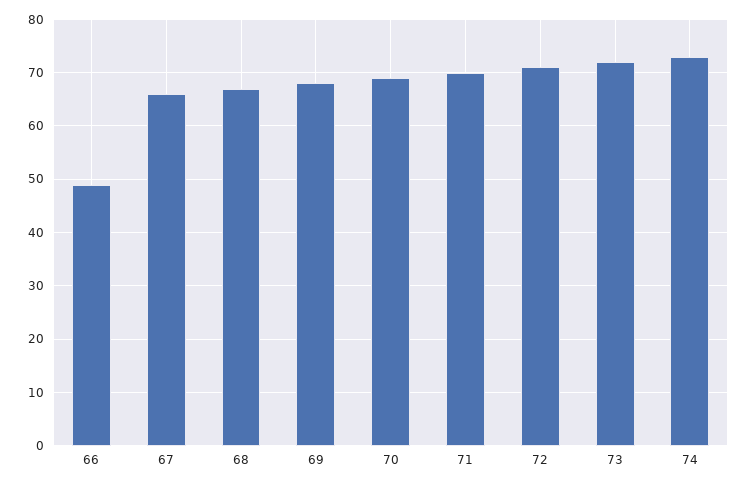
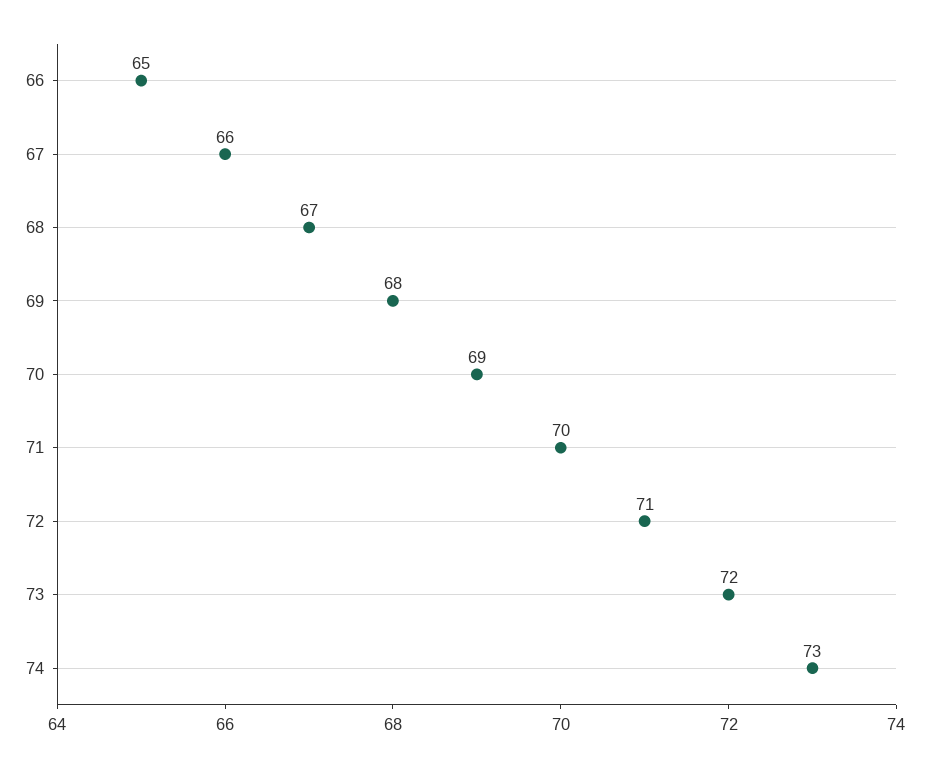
  {
-   "66": 50,
+   "66": 65,
    "67": 66,
    "68": 67,
    "69": 68,
    "70": 69,
    "71": 70,
    "72": 71,
    "73": 72,
    "74": 73
  }

